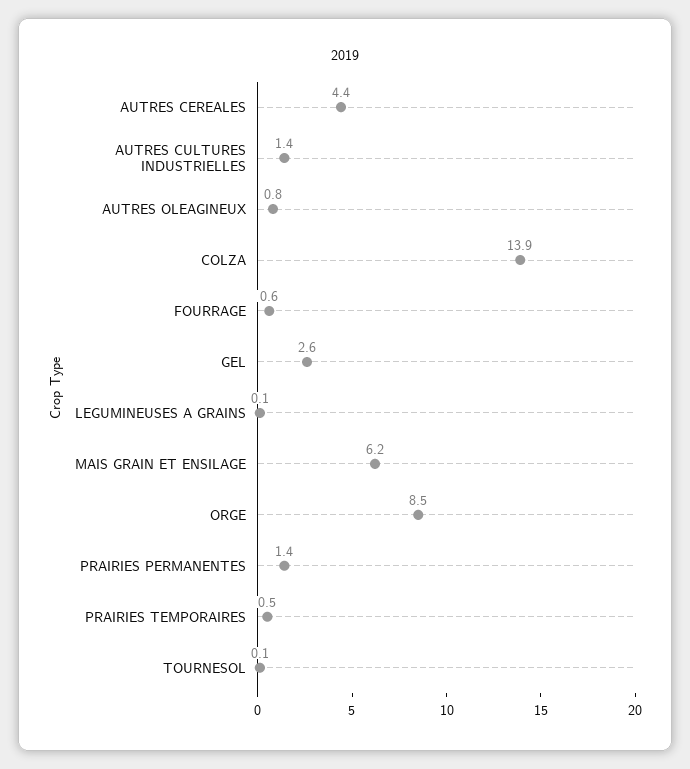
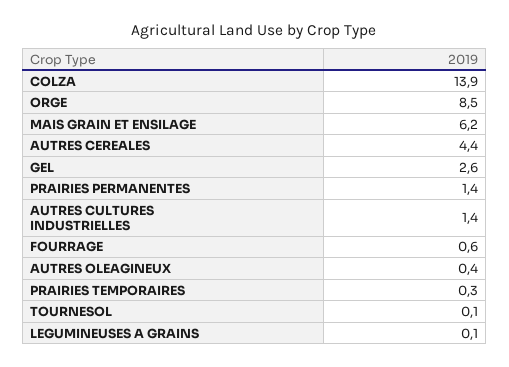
  {
    "AUTRES CEREALES": 4.4,
    "AUTRES CULTURES INDUSTRIELLES": 1.4,
-   "AUTRES OLEAGINEUX": 0.8,
+   "AUTRES OLEAGINEUX": 0.4,
    "COLZA": 13.9,
    "FOURRAGE": 0.6,
    "GEL": 2.6,
    "LEGUMINEUSES A GRAINS": 0.1,
    "MAIS GRAIN ET ENSILAGE": 6.2,
    "ORGE": 8.5,
    "PRAIRIES PERMANENTES": 1.4,
-   "PRAIRIES TEMPORAIRES": 0.5,
+   "PRAIRIES TEMPORAIRES": 0.3,
    "TOURNESOL": 0.1
  }

